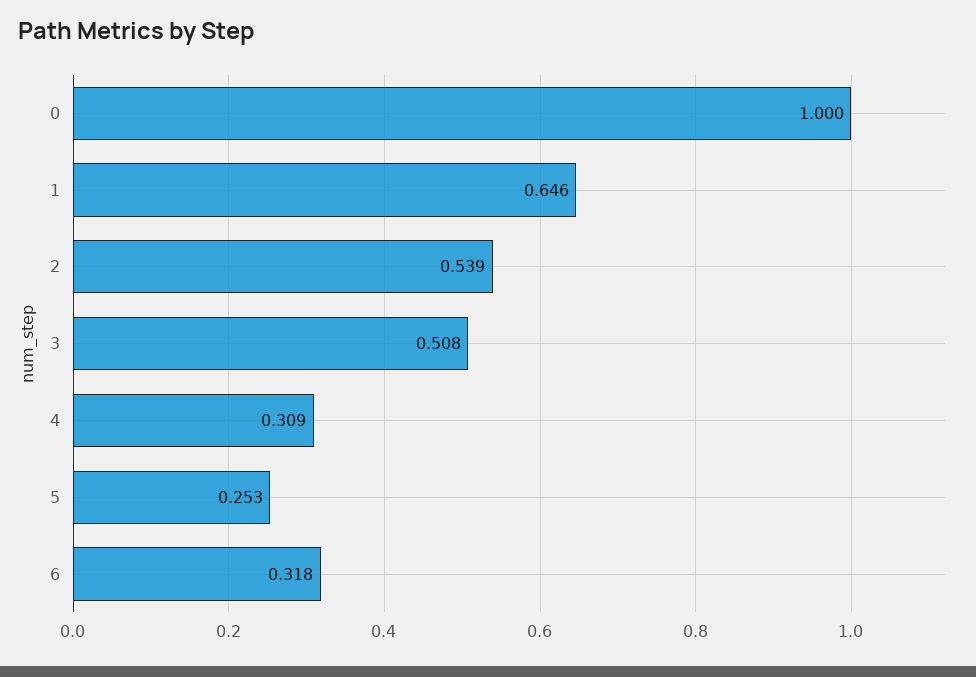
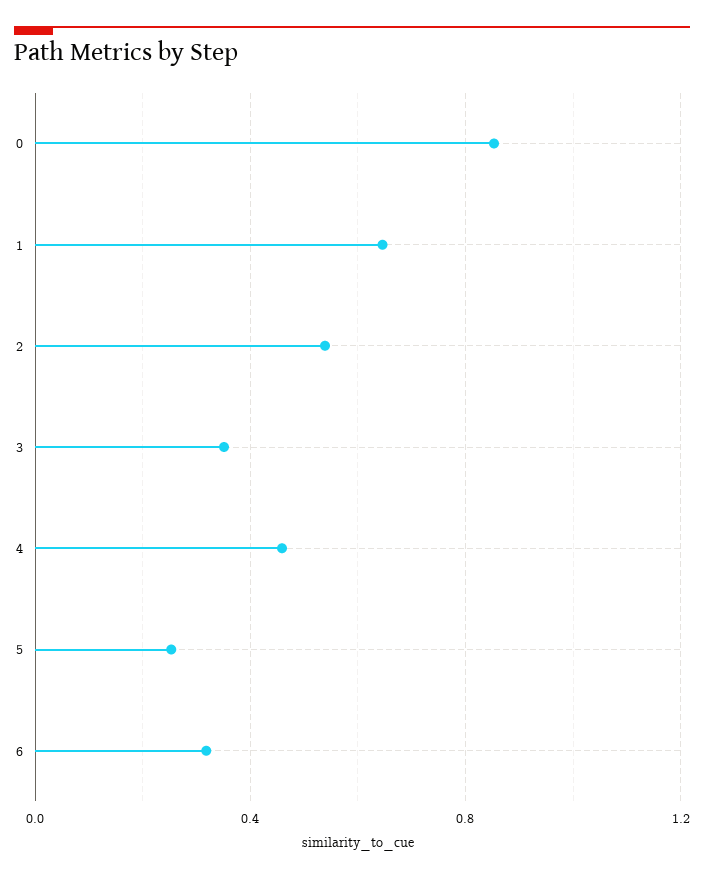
  {
-   "0": 1,
+   "0": 0.85,
    "1": 0.646,
    "2": 0.539,
-   "3": 0.508,
+   "3": 0.35,
-   "4": 0.309,
+   "4": 0.45,
    "5": 0.253,
    "6": 0.318
  }

